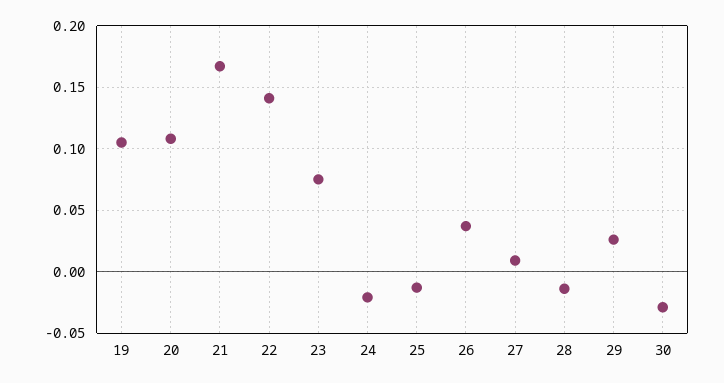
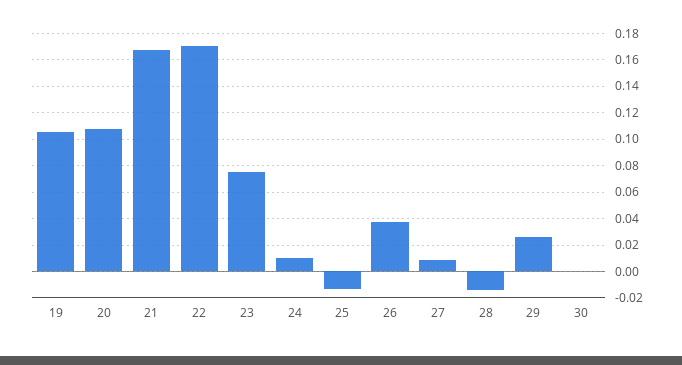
  {
    "19": 0.105,
    "20": 0.11,
    "21": 0.165,
-   "22": 0.14,
+   "22": 0.17,
    "23": 0.075,
-   "24": -0.02,
+   "24": 0.01,
    "25": -0.015,
    "26": 0.035,
    "27": 0.01,
    "28": -0.015,
    "29": 0.025,
-   "30": -0.03
+   "30": 0
  }

